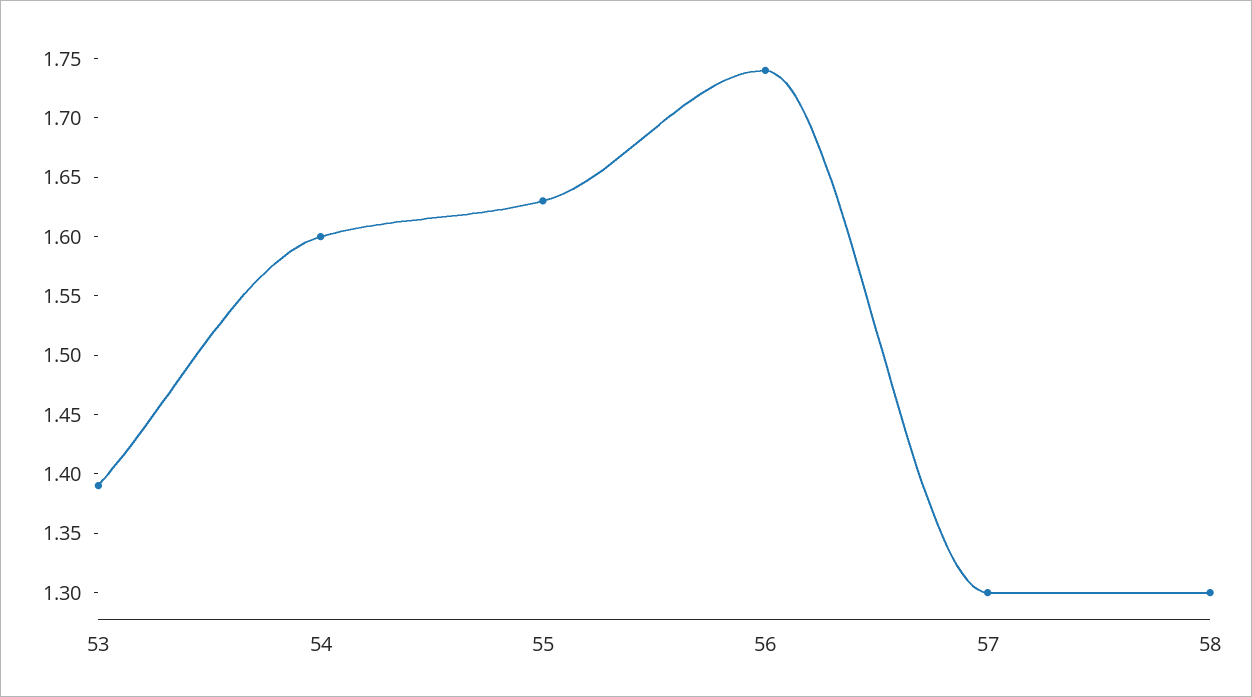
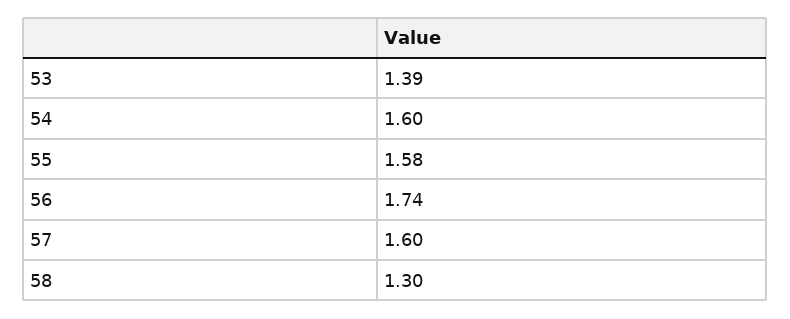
  {
    "53": 1.39,
    "54": 1.6,
-   "55": 1.63,
+   "55": 1.58,
    "56": 1.74,
-   "57": 1.3,
+   "57": 1.6,
    "58": 1.3
  }

